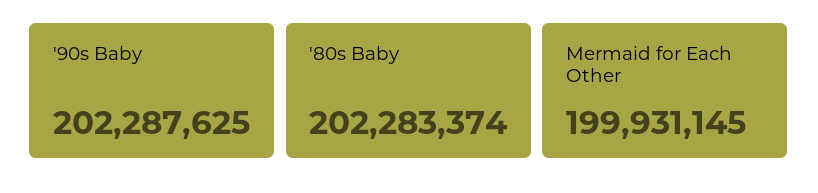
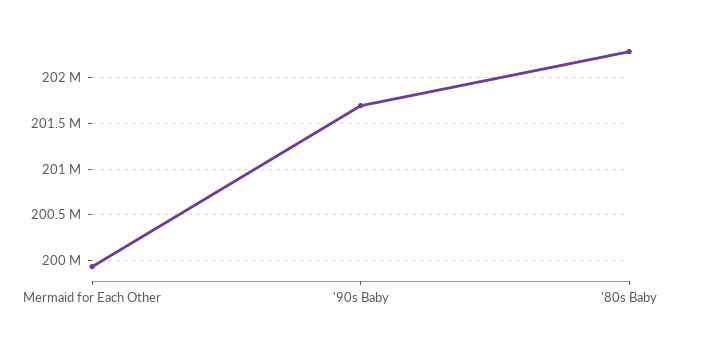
  {
-   "'90s Baby": 202287625,
+   "'90s Baby": 201700000,
    "'80s Baby": 202283374,
    "Mermaid for Each Other": 199931145
  }

